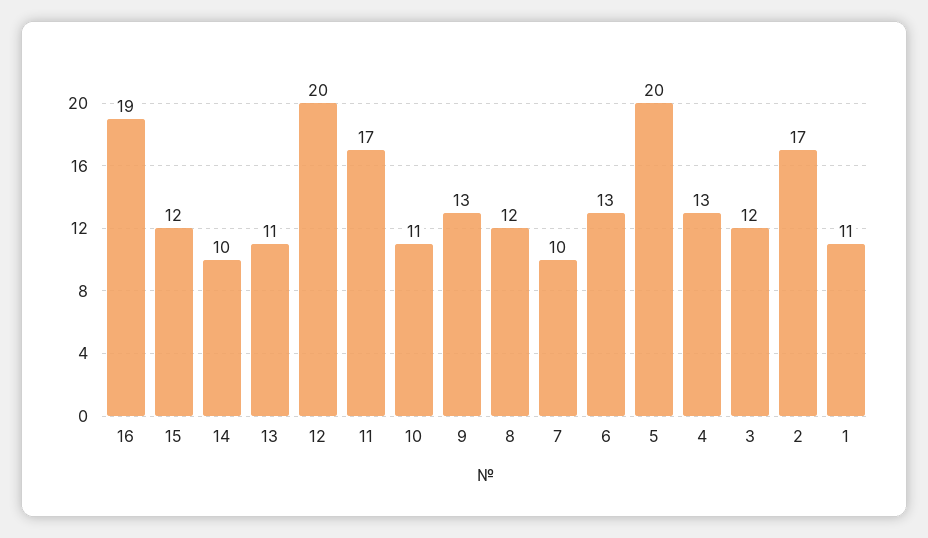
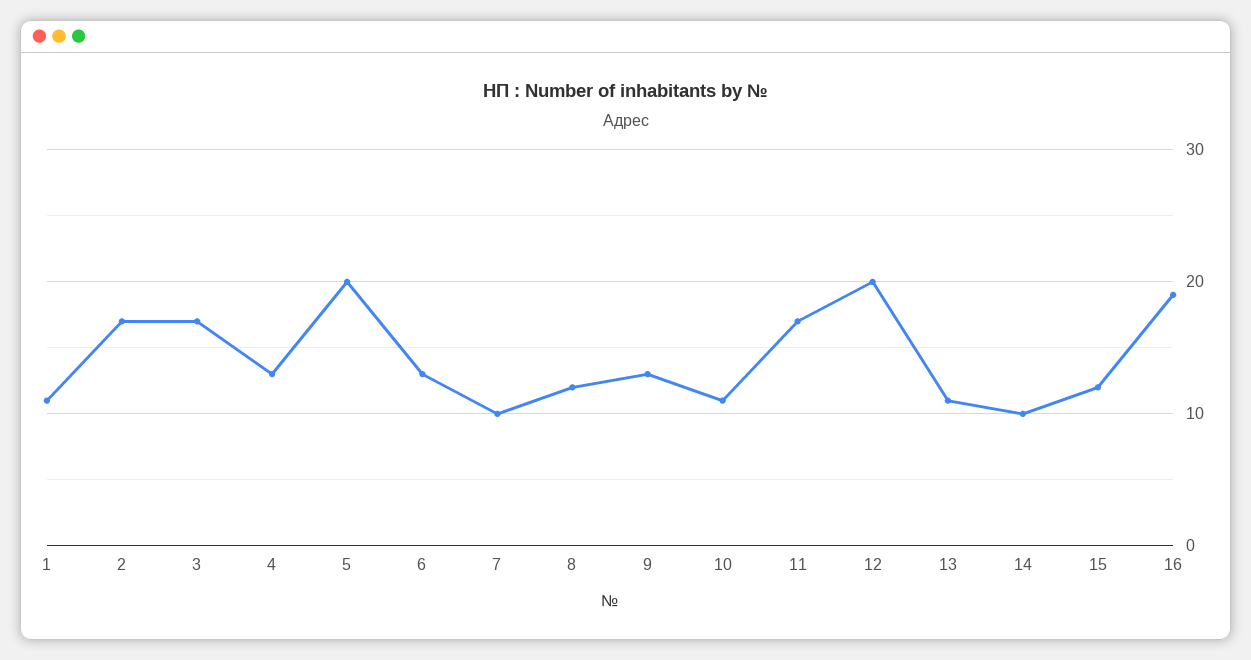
  {
    "16": 19,
    "15": 12,
    "14": 10,
    "13": 11,
    "12": 20,
    "11": 17,
    "10": 11,
    "9": 13,
    "8": 12,
    "7": 10,
    "6": 13,
    "5": 20,
    "4": 13,
-   "3": 12,
+   "3": 17,
    "2": 17,
    "1": 11
  }

